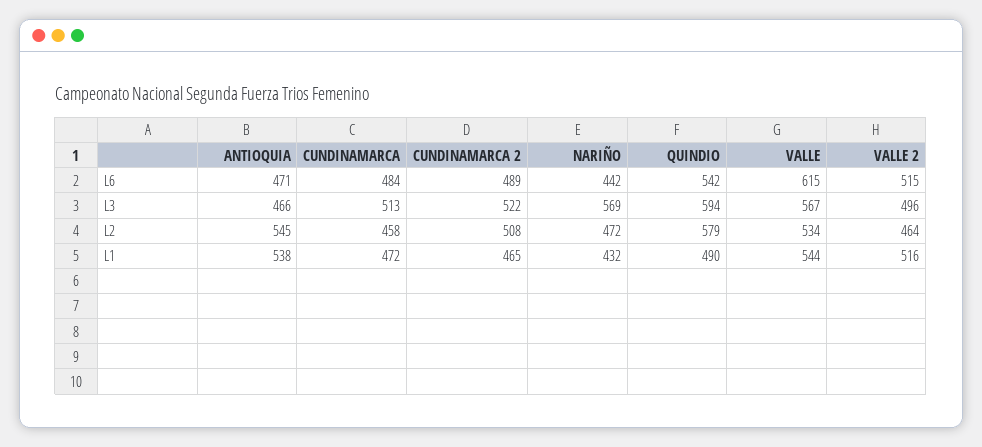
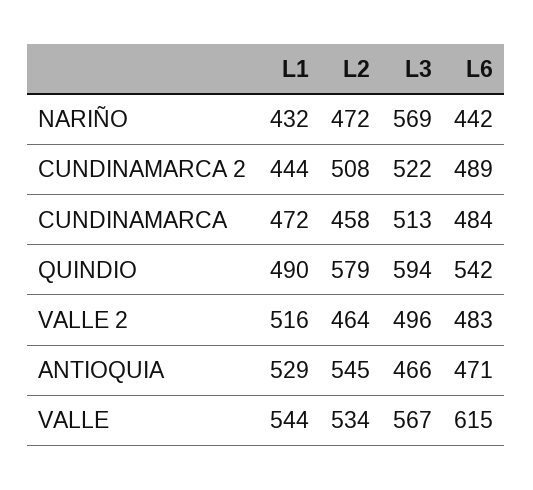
  {
    "ANTIOQUIA": {
      "L6": 471,
      "L3": 466,
      "L2": 545,
-     "L1": 538
+     "L1": 529
    },
    "CUNDINAMARCA": {
      "L6": 484,
      "L3": 513,
      "L2": 458,
      "L1": 472
    },
    "CUNDINAMARCA 2": {
      "L6": 489,
      "L3": 522,
      "L2": 508,
-     "L1": 465
+     "L1": 444
    },
    "NARIÑO": {
      "L6": 442,
      "L3": 569,
      "L2": 472,
      "L1": 432
    },
    "QUINDIO": {
      "L6": 542,
      "L3": 594,
      "L2": 579,
      "L1": 490
    },
    "VALLE": {
      "L6": 615,
      "L3": 567,
      "L2": 534,
      "L1": 544
    },
    "VALLE 2": {
-     "L6": 515,
+     "L6": 483,
      "L3": 496,
      "L2": 464,
      "L1": 516
    }
  }

